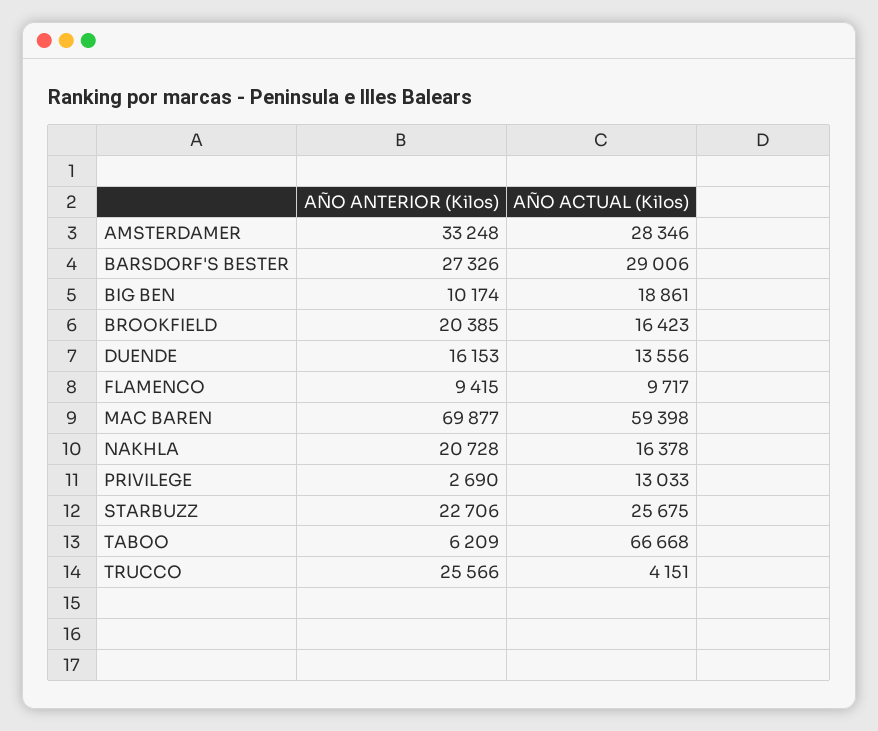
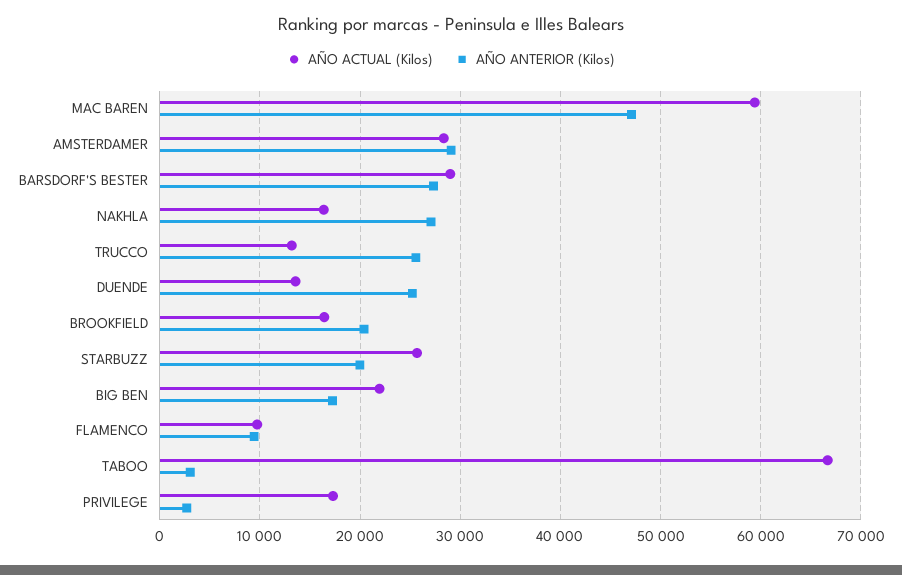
  {
    "AÑO ANTERIOR (Kilos)": {
-     "AMSTERDAMER": 33248,
+     "AMSTERDAMER": 29000,
      "BARSDORF'S BESTER": 27326,
-     "BIG BEN": 10174,
+     "BIG BEN": 17000,
      "BROOKFIELD": 20385,
-     "DUENDE": 16153,
+     "DUENDE": 25000,
      "FLAMENCO": 9415,
-     "MAC BAREN": 69877,
+     "MAC BAREN": 47000,
-     "NAKHLA": 20728,
+     "NAKHLA": 27000,
      "PRIVILEGE": 2690,
-     "STARBUZZ": 22706,
+     "STARBUZZ": 20000,
-     "TABOO": 6209,
+     "TABOO": 3000,
      "TRUCCO": 25566
    },
    "AÑO ACTUAL (Kilos)": {
      "AMSTERDAMER": 28346,
      "BARSDORF'S BESTER": 29006,
-     "BIG BEN": 18861,
+     "BIG BEN": 22000,
      "BROOKFIELD": 16423,
      "DUENDE": 13556,
      "FLAMENCO": 9717,
      "MAC BAREN": 59398,
      "NAKHLA": 16378,
-     "PRIVILEGE": 13033,
+     "PRIVILEGE": 17000,
      "STARBUZZ": 25675,
      "TABOO": 66668,
-     "TRUCCO": 4151
+     "TRUCCO": 13000
    }
  }

